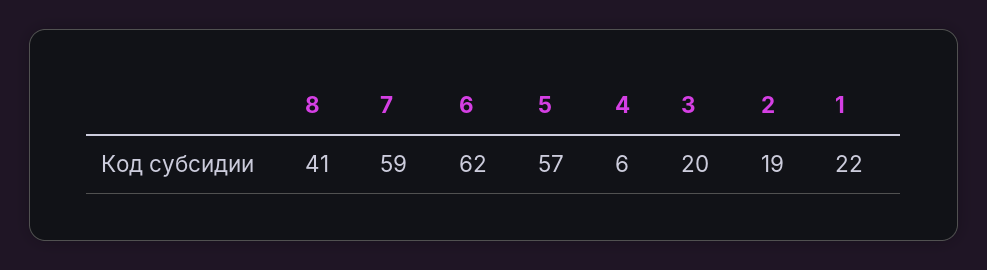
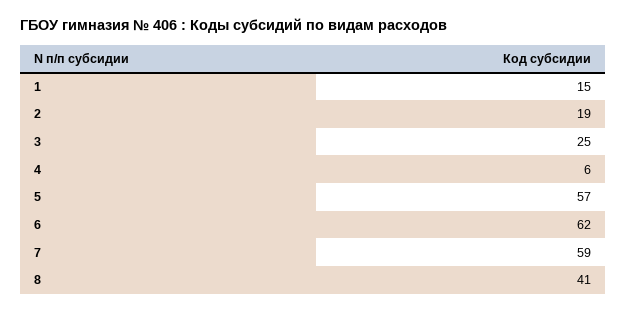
  {
    "8": 41,
    "7": 59,
    "6": 62,
    "5": 57,
    "4": 6,
-   "3": 20,
+   "3": 25,
    "2": 19,
-   "1": 22
+   "1": 15
  }

